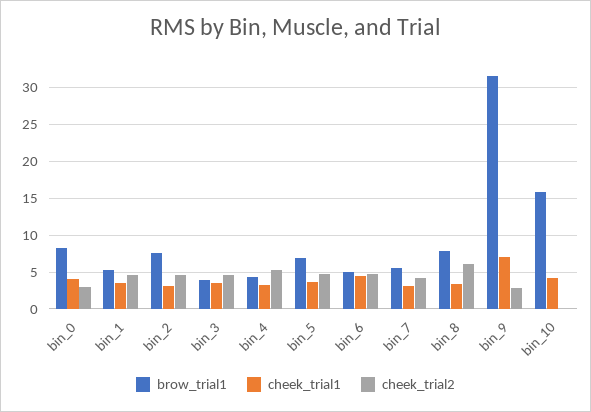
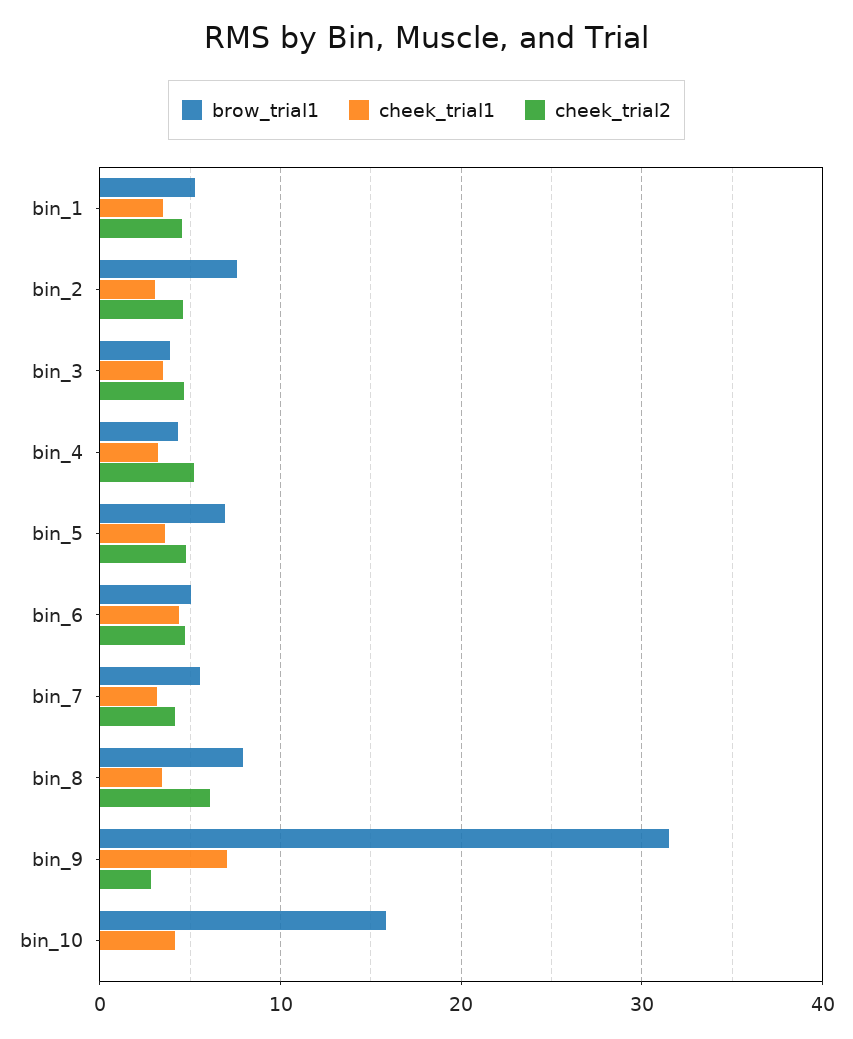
  {
    "brow_trial1": {
-     "bin_0": 8,
      "bin_1": 5,
      "bin_2": 8,
      "bin_3": 4,
      "bin_4": 4,
      "bin_5": 7,
      "bin_6": 5,
      "bin_7": 6,
      "bin_8": 8,
      "bin_9": 32,
      "bin_10": 16
    },
    "cheek_trial1": {
-     "bin_0": 4,
      "bin_1": 3,
      "bin_2": 3,
      "bin_3": 3,
      "bin_4": 3,
      "bin_5": 4,
      "bin_6": 4,
      "bin_7": 3,
      "bin_8": 3,
      "bin_9": 7,
      "bin_10": 4
    },
    "cheek_trial2": {
-     "bin_0": 3,
      "bin_1": 5,
      "bin_2": 5,
      "bin_3": 5,
      "bin_4": 5,
      "bin_5": 5,
      "bin_6": 5,
      "bin_7": 4,
      "bin_8": 6,
      "bin_9": 3,
      "bin_10": 0
    }
  }

